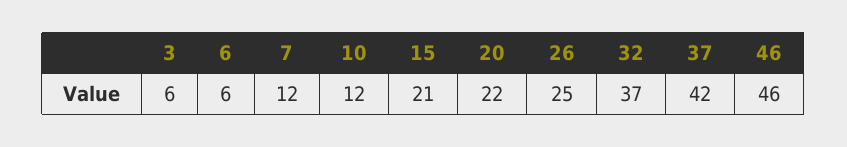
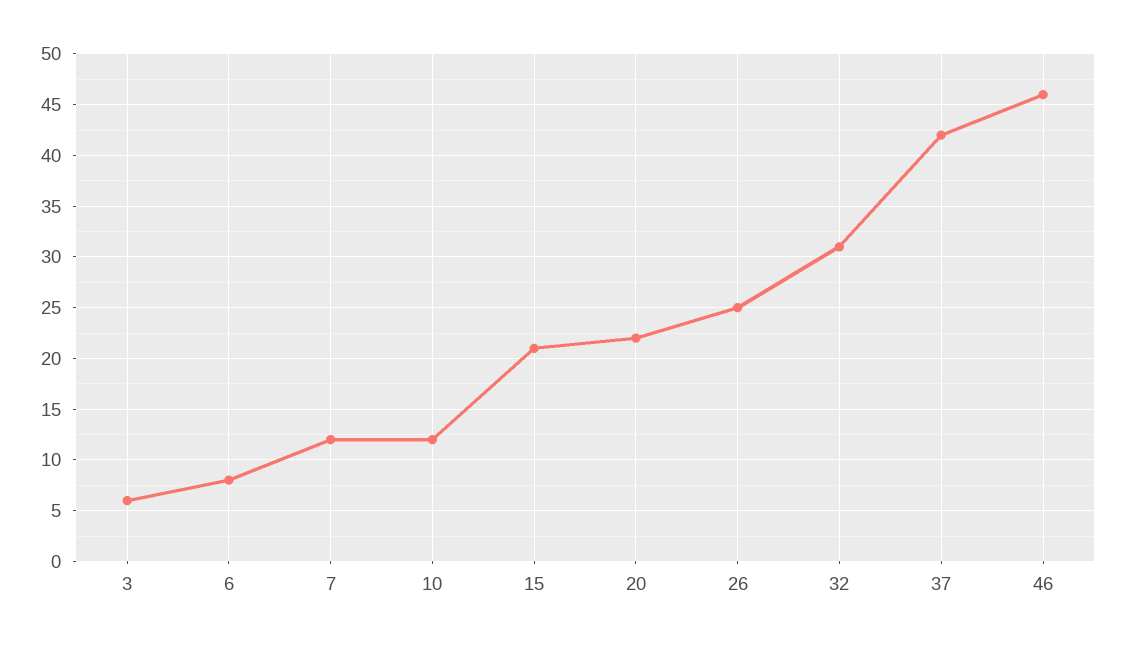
  {
    "3": 6,
-   "6": 6,
+   "6": 8,
    "7": 12,
    "10": 12,
    "15": 21,
    "20": 22,
    "26": 25,
-   "32": 37,
+   "32": 31,
    "37": 42,
    "46": 46
  }

